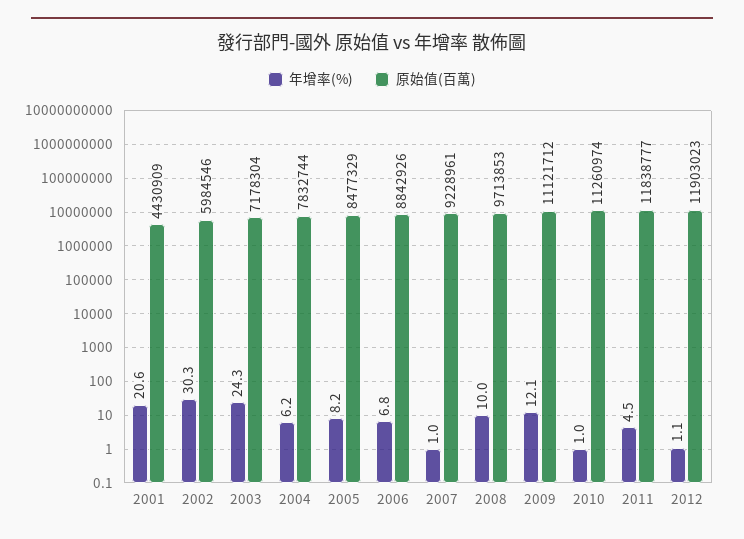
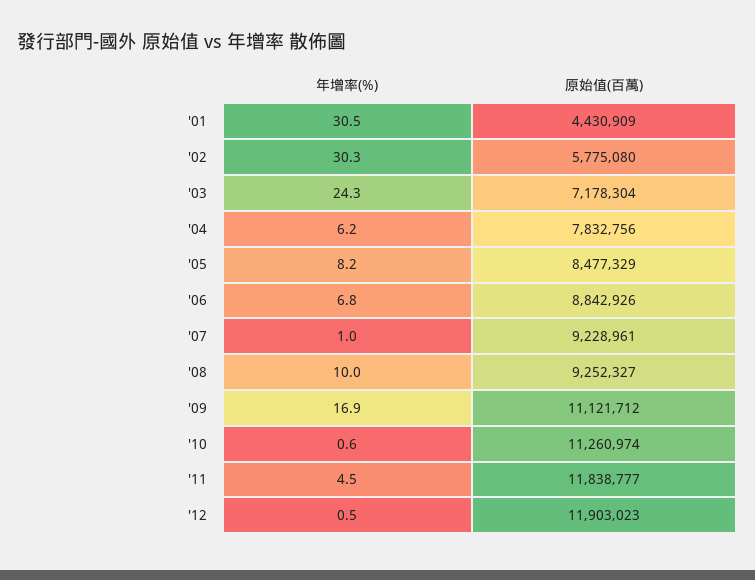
  {
    "年增率(%)": {
-     "2001": 20.6,
+     "2001": 30.5,
      "2002": 30.3,
      "2003": 24.3,
      "2004": 6.2,
      "2005": 8.2,
      "2006": 6.8,
      "2007": 1,
      "2008": 10,
-     "2009": 12.1,
+     "2009": 16.9,
-     "2010": 1,
+     "2010": 0.6,
      "2011": 4.5,
-     "2012": 1.1
+     "2012": 0.5
    },
    "原始值(百萬)": {
      "2001": 4430909,
-     "2002": 5984546,
+     "2002": 5775080,
      "2003": 7178304,
-     "2004": 7832744,
+     "2004": 7832756,
      "2005": 8477329,
      "2006": 8842926,
      "2007": 9228961,
-     "2008": 9713853,
+     "2008": 9252327,
      "2009": 11121712,
      "2010": 11260974,
      "2011": 11838777,
      "2012": 11903023
    }
  }

